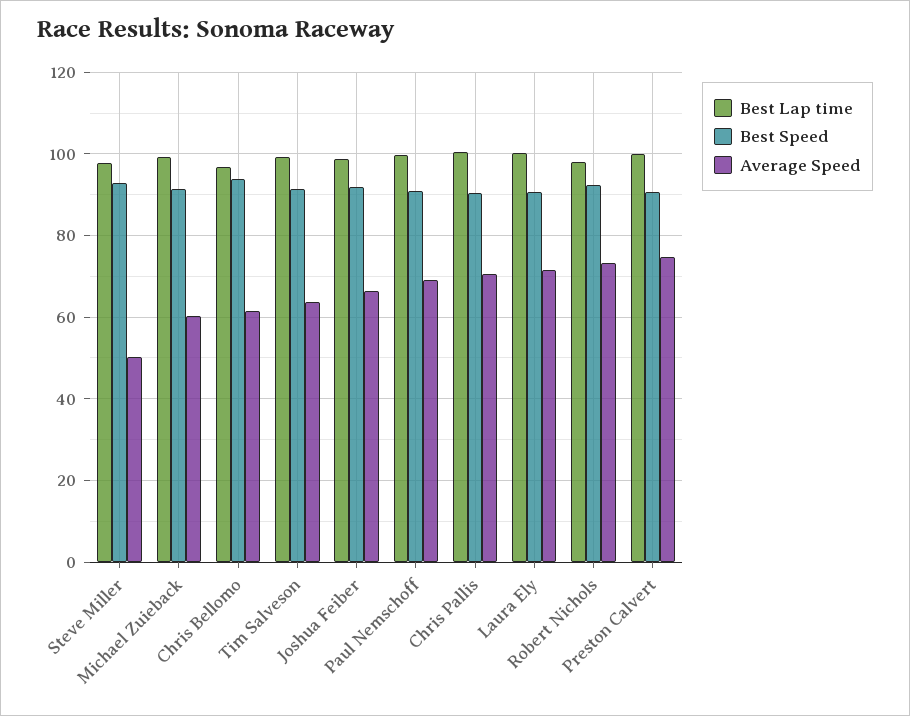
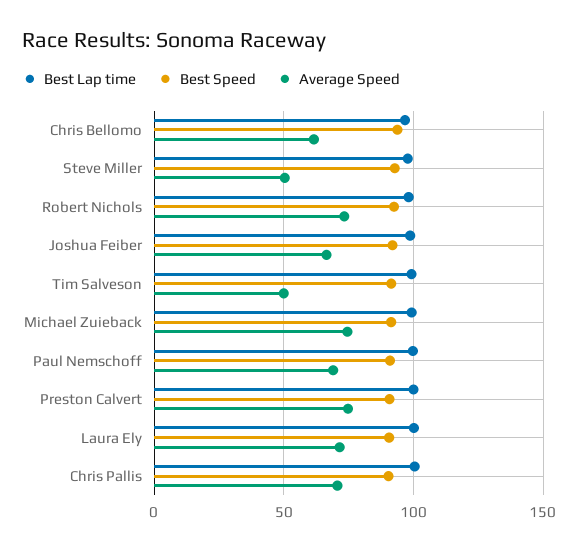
  {
    "Best Lap time": {
      "Steve Miller": 98,
      "Michael Zuieback": 100,
      "Chris Bellomo": 96,
      "Tim Salveson": 100,
      "Joshua Feiber": 98,
      "Paul Nemschoff": 100,
      "Chris Pallis": 100,
      "Laura Ely": 100,
      "Robert Nichols": 98,
      "Preston Calvert": 100
    },
    "Best Speed": {
      "Steve Miller": 92,
      "Michael Zuieback": 92,
      "Chris Bellomo": 94,
      "Tim Salveson": 92,
      "Joshua Feiber": 92,
      "Paul Nemschoff": 90,
      "Chris Pallis": 90,
      "Laura Ely": 90,
      "Robert Nichols": 92,
      "Preston Calvert": 90
    },
    "Average Speed": {
      "Steve Miller": 50,
-     "Michael Zuieback": 60,
+     "Michael Zuieback": 75,
      "Chris Bellomo": 62,
-     "Tim Salveson": 64,
+     "Tim Salveson": 50,
      "Joshua Feiber": 66,
      "Paul Nemschoff": 70,
      "Chris Pallis": 70,
      "Laura Ely": 72,
      "Robert Nichols": 74,
      "Preston Calvert": 74
    }
  }

